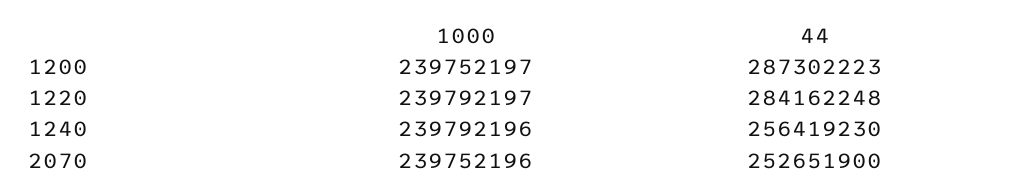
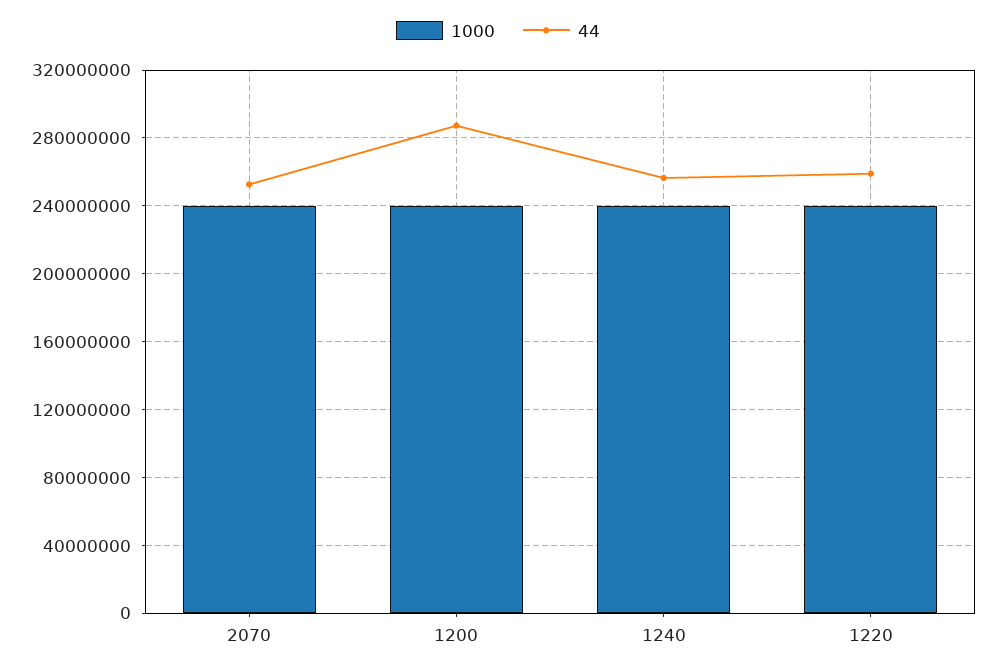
  {
    "1000": {
      "1200": 239752197,
      "1220": 239792197,
      "1240": 239792196,
      "2070": 239752196
    },
    "44": {
      "1200": 287302223,
-     "1220": 284162248,
+     "1220": 260000000,
      "1240": 256419230,
      "2070": 252651900
    }
  }

